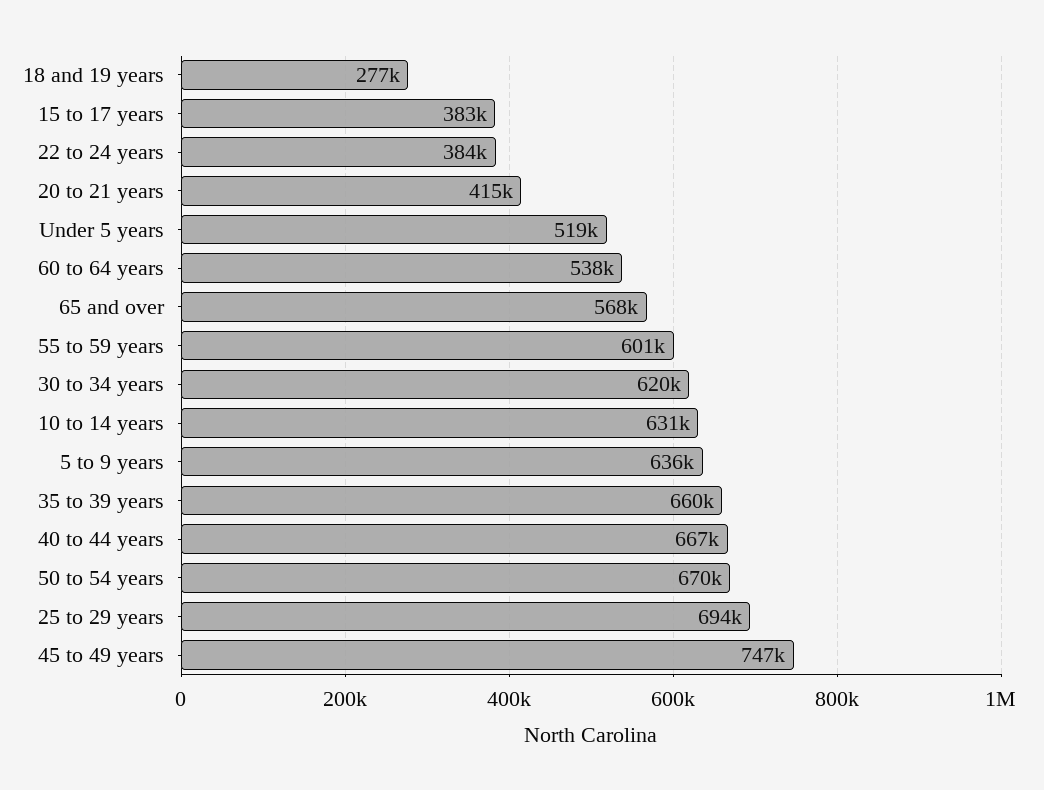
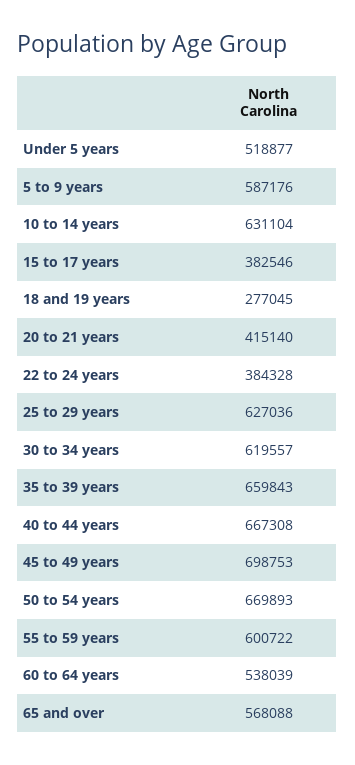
  {
    "18 and 19 years": 277045,
    "15 to 17 years": 382546,
    "22 to 24 years": 384328,
    "20 to 21 years": 415140,
    "Under 5 years": 518877,
    "60 to 64 years": 538039,
    "65 and over": 568088,
    "55 to 59 years": 600722,
    "30 to 34 years": 619557,
    "10 to 14 years": 631104,
-   "5 to 9 years": 636000,
+   "5 to 9 years": 587176,
    "35 to 39 years": 659843,
    "40 to 44 years": 667308,
    "50 to 54 years": 669893,
-   "25 to 29 years": 694000,
+   "25 to 29 years": 627036,
-   "45 to 49 years": 747000
+   "45 to 49 years": 698753
  }

